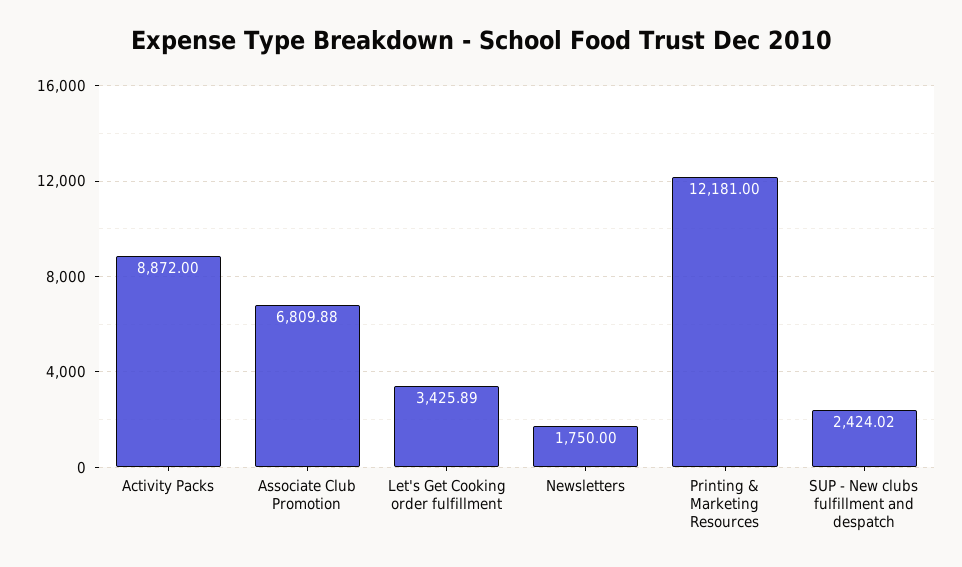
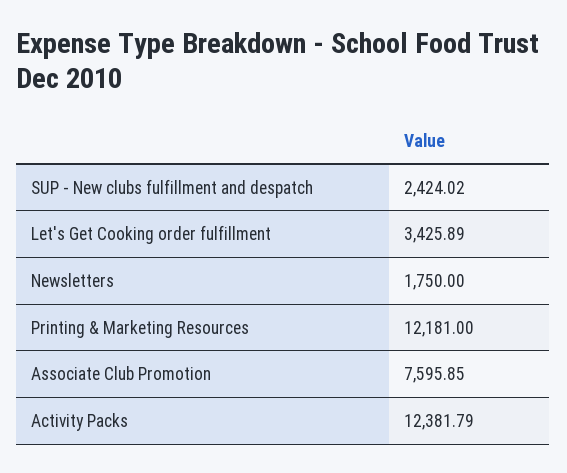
  {
-   "Activity Packs": 8872,
+   "Activity Packs": 12381.79,
-   "Associate Club Promotion": 6809.88,
+   "Associate Club Promotion": 7595.85,
    "Let's Get Cooking order fulfillment": 3425.89,
    "Newsletters": 1750,
    "Printing & Marketing Resources": 12181,
    "SUP - New clubs fulfillment and despatch": 2424.02
  }

